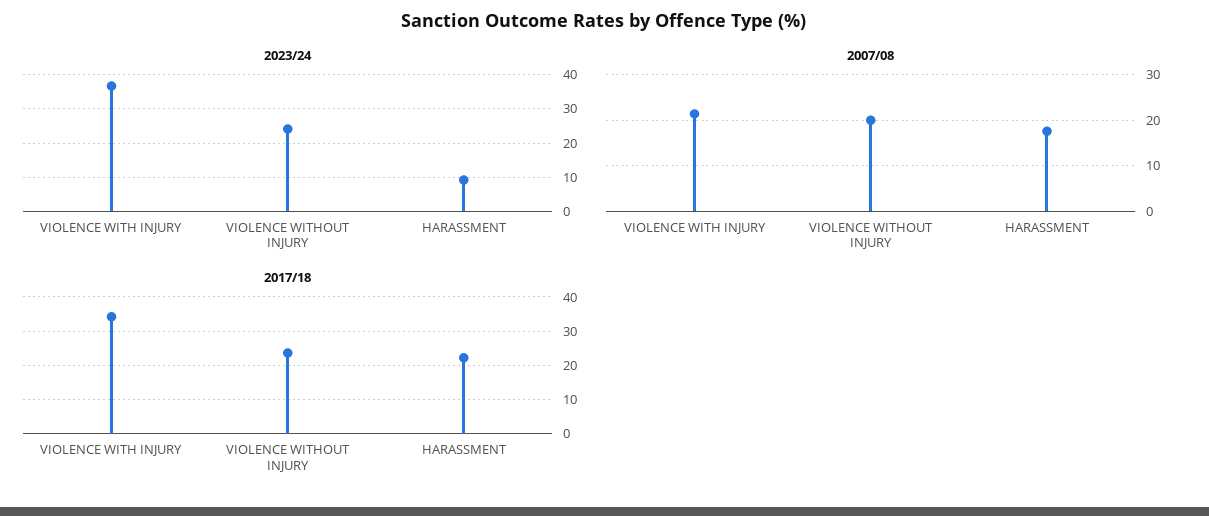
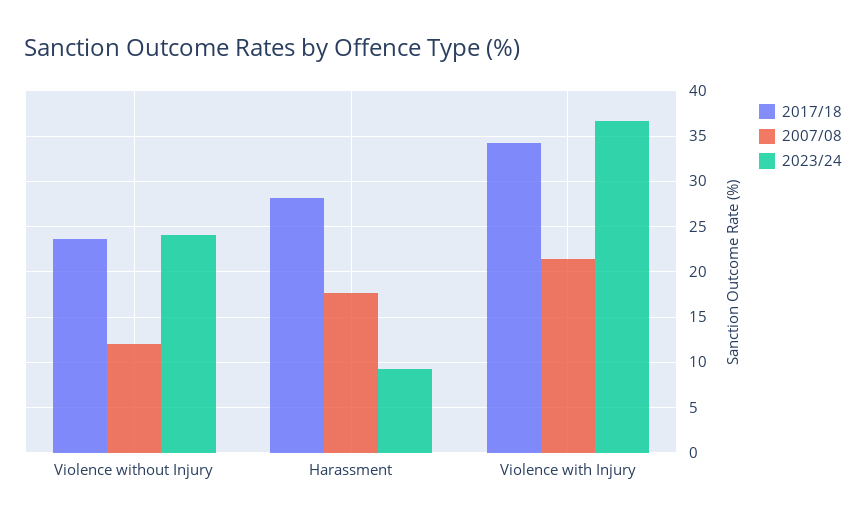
  {
    "2023/24": {
      "VIOLENCE WITH INJURY": 37,
      "VIOLENCE WITHOUT INJURY": 24,
      "HARASSMENT": 9
    },
    "2007/08": {
      "VIOLENCE WITH INJURY": 21,
-     "VIOLENCE WITHOUT INJURY": 20,
+     "VIOLENCE WITHOUT INJURY": 12,
      "HARASSMENT": 18
    },
    "2017/18": {
      "VIOLENCE WITH INJURY": 34,
      "VIOLENCE WITHOUT INJURY": 24,
-     "HARASSMENT": 22
+     "HARASSMENT": 28
    }
  }

